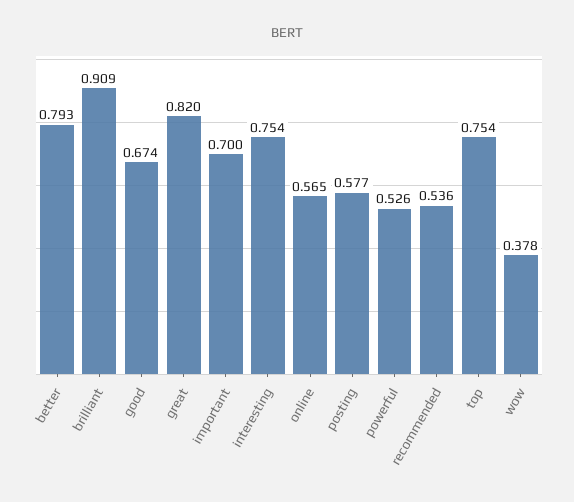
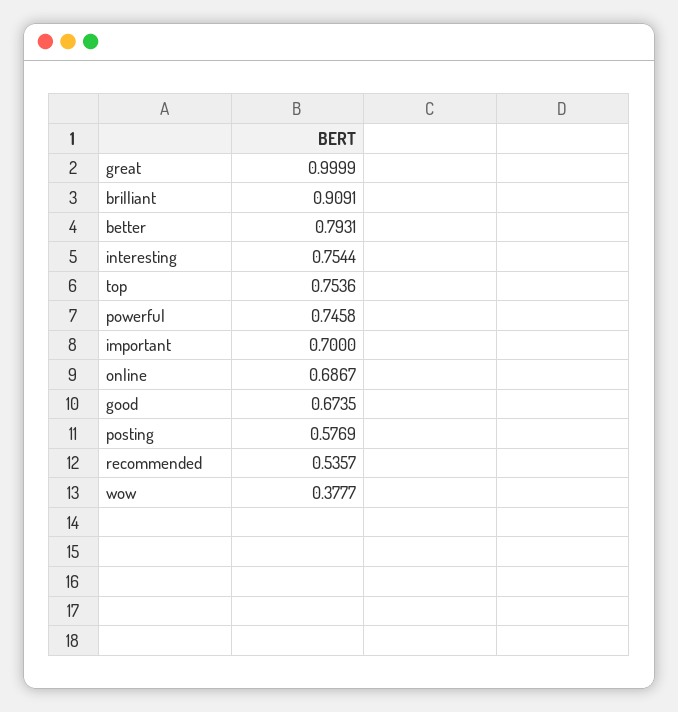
  {
    "better": 0.7931,
    "brilliant": 0.9091,
    "good": 0.6735,
-   "great": 0.82,
+   "great": 0.9999,
    "important": 0.7,
    "interesting": 0.7544,
-   "online": 0.565,
+   "online": 0.6867,
    "posting": 0.5769,
-   "powerful": 0.526,
+   "powerful": 0.7458,
    "recommended": 0.5357,
    "top": 0.7536,
    "wow": 0.3777
  }

